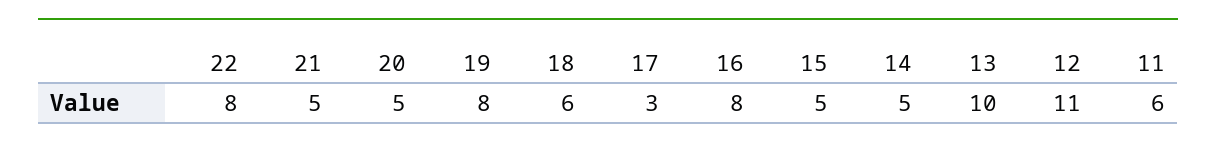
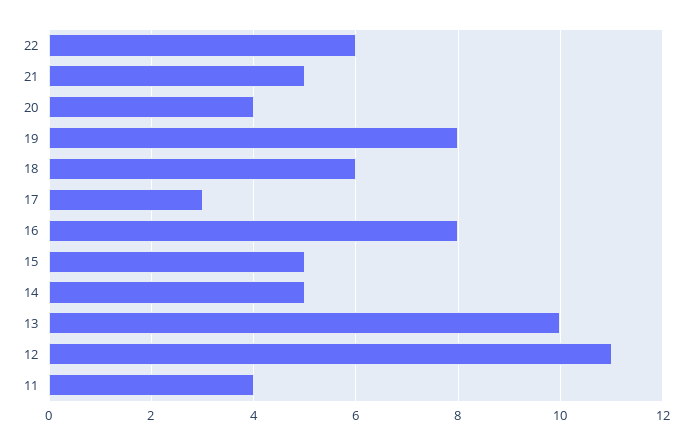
  {
-   "22": 8,
+   "22": 6,
    "21": 5,
-   "20": 5,
+   "20": 4,
    "19": 8,
    "18": 6,
    "17": 3,
    "16": 8,
    "15": 5,
    "14": 5,
    "13": 10,
    "12": 11,
-   "11": 6
+   "11": 4
  }

